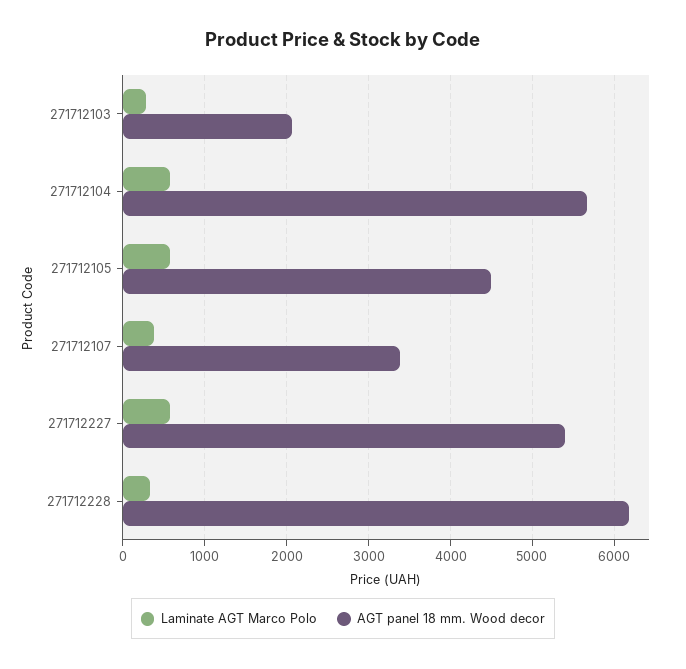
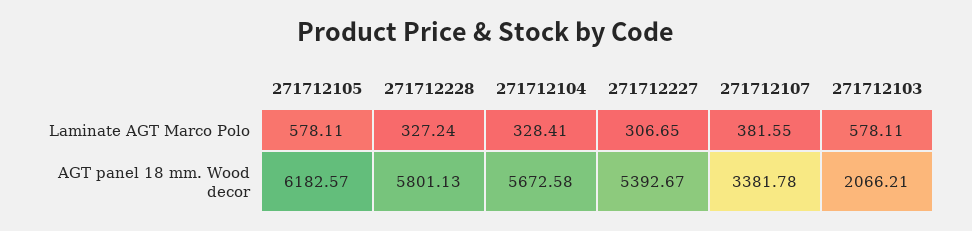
  {
    "Laminate AGT Marco Polo": {
-     "271712103": 300,
+     "271712103": 578.11,
-     "271712104": 600,
+     "271712104": 328.41,
      "271712105": 578.11,
      "271712107": 381.55,
-     "271712227": 600,
+     "271712227": 306.65,
      "271712228": 327.24
    },
    "AGT panel 18 mm. Wood decor": {
      "271712103": 2066.21,
      "271712104": 5672.58,
-     "271712105": 4500,
+     "271712105": 6182.57,
      "271712107": 3381.78,
      "271712227": 5392.67,
-     "271712228": 6200
+     "271712228": 5801.13
    }
  }

